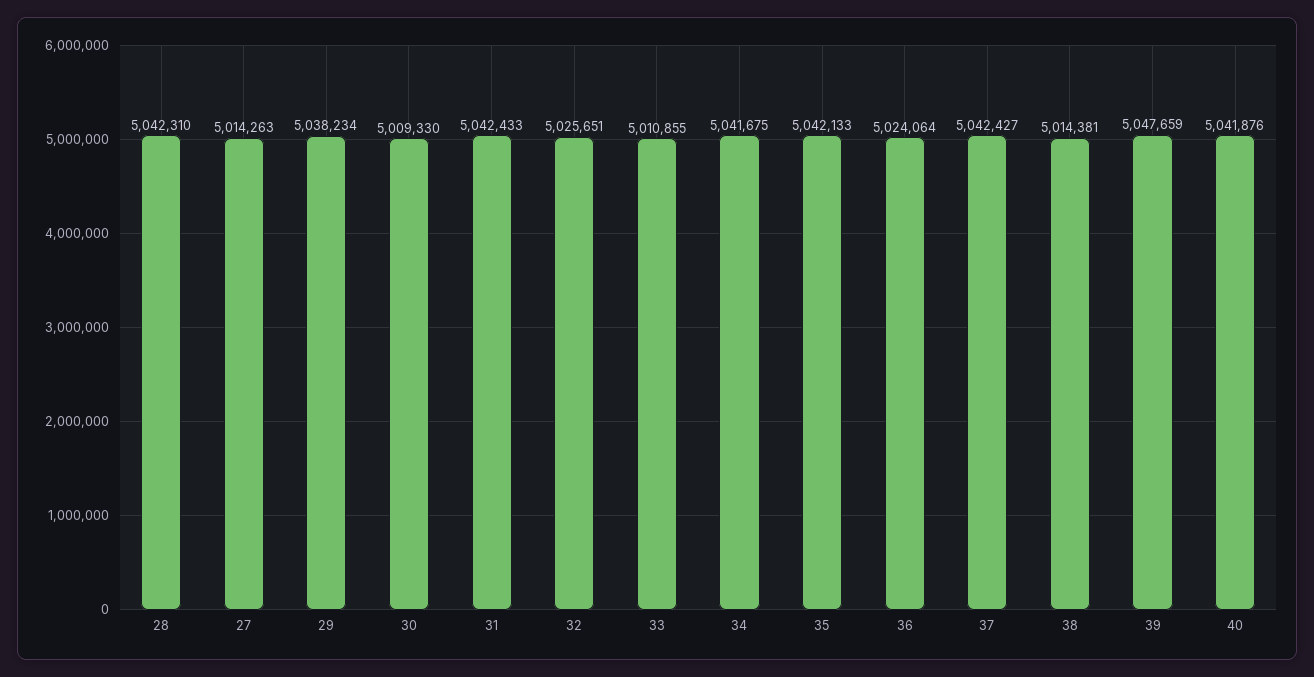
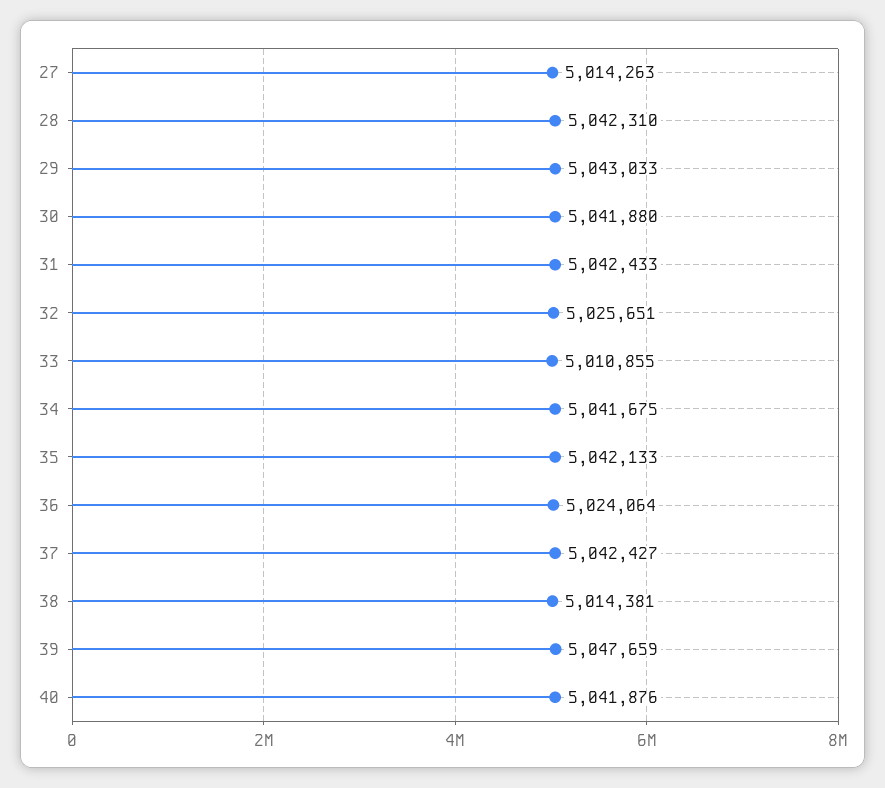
  {
    "28": 5042310,
    "27": 5014263,
-   "29": 5038234,
+   "29": 5043033,
-   "30": 5009330,
+   "30": 5041880,
    "31": 5042433,
    "32": 5025651,
    "33": 5010855,
    "34": 5041675,
    "35": 5042133,
    "36": 5024064,
    "37": 5042427,
    "38": 5014381,
    "39": 5047659,
    "40": 5041876
  }

